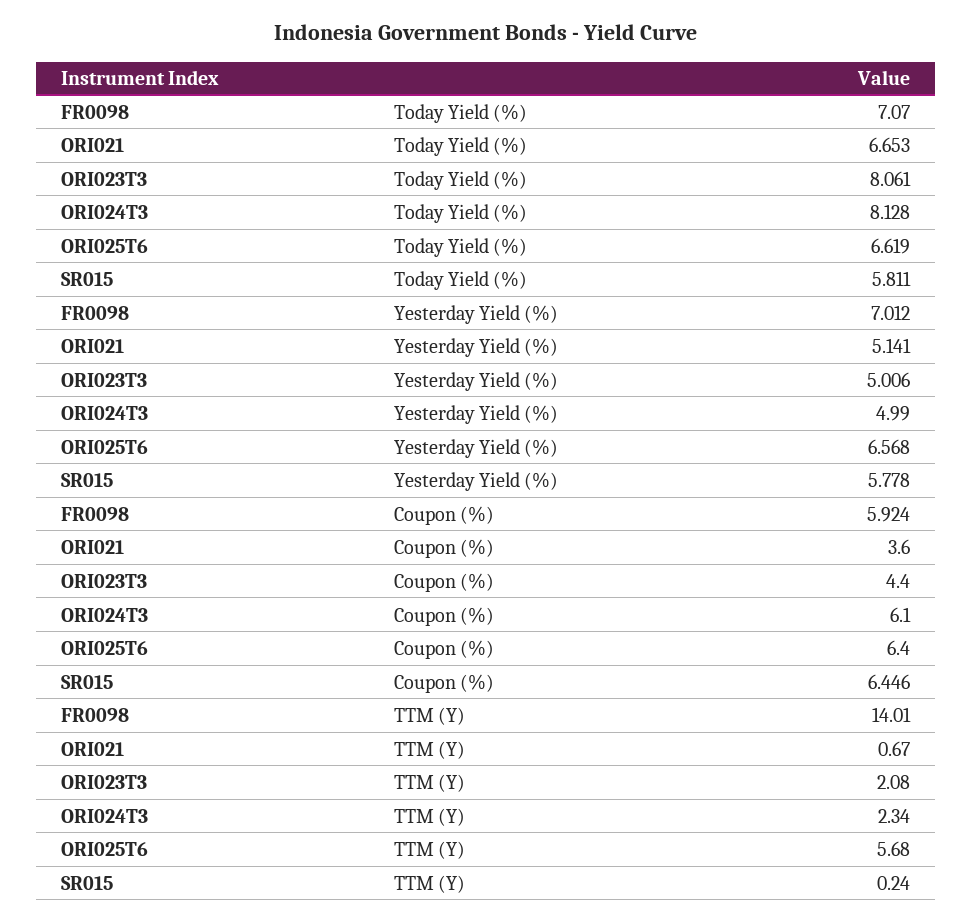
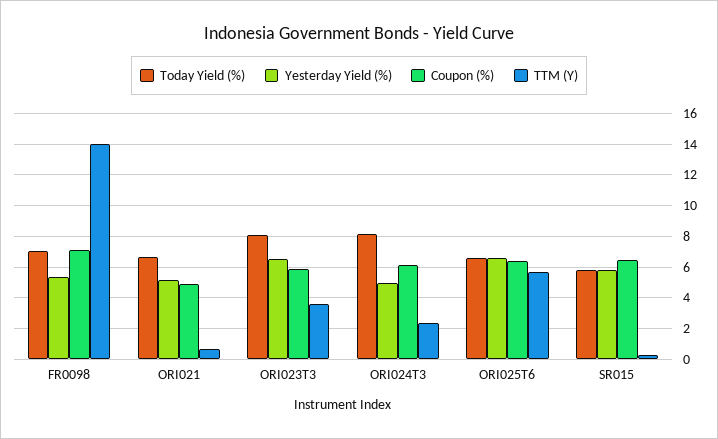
  {
    "Today Yield (%)": {
      "FR0098": 7.07,
      "ORI021": 6.653,
      "ORI023T3": 8.061,
      "ORI024T3": 8.128,
      "ORI025T6": 6.619,
      "SR015": 5.811
    },
    "Yesterday Yield (%)": {
-     "FR0098": 7.012,
+     "FR0098": 5.5,
      "ORI021": 5.141,
-     "ORI023T3": 5.006,
+     "ORI023T3": 6.5,
      "ORI024T3": 4.99,
      "ORI025T6": 6.568,
      "SR015": 5.778
    },
    "Coupon (%)": {
-     "FR0098": 5.924,
+     "FR0098": 7,
-     "ORI021": 3.6,
+     "ORI021": 5,
-     "ORI023T3": 4.4,
+     "ORI023T3": 6,
      "ORI024T3": 6.1,
      "ORI025T6": 6.4,
      "SR015": 6.446
    },
    "TTM (Y)": {
      "FR0098": 14.01,
      "ORI021": 0.67,
-     "ORI023T3": 2.08,
+     "ORI023T3": 3.5,
      "ORI024T3": 2.34,
      "ORI025T6": 5.68,
      "SR015": 0.24
    }
  }

